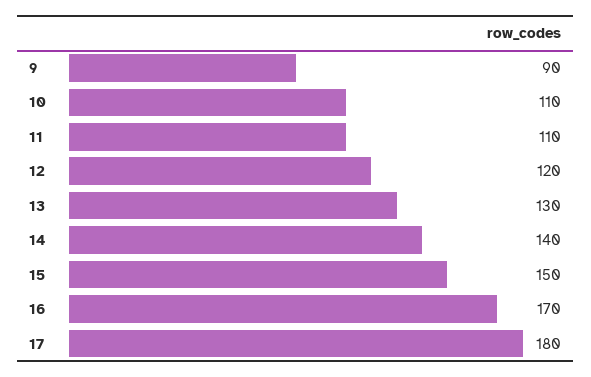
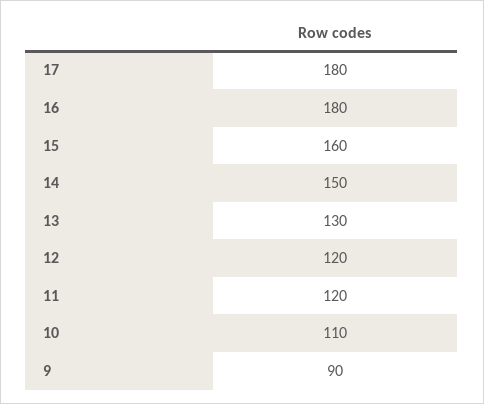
  {
    "9": 90,
    "10": 110,
-   "11": 110,
+   "11": 120,
    "12": 120,
    "13": 130,
-   "14": 140,
+   "14": 150,
-   "15": 150,
+   "15": 160,
-   "16": 170,
+   "16": 180,
    "17": 180
  }

